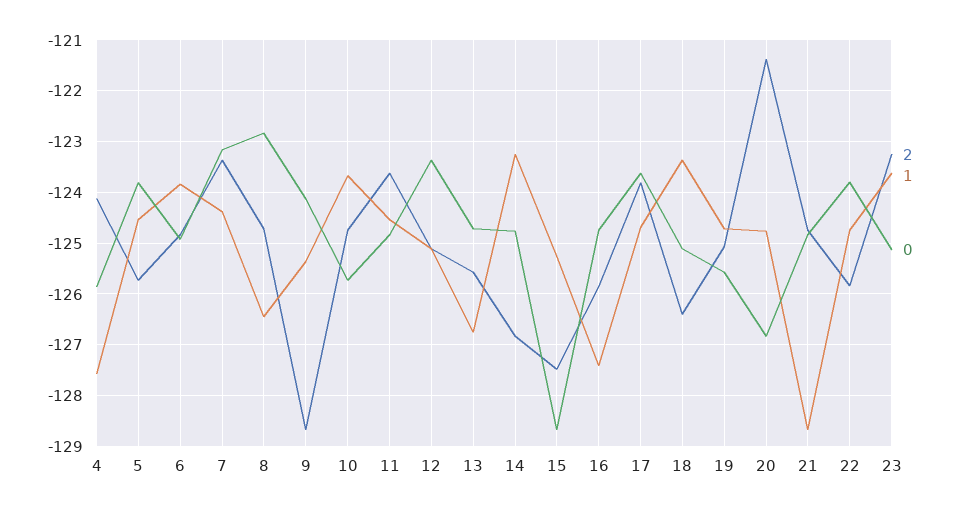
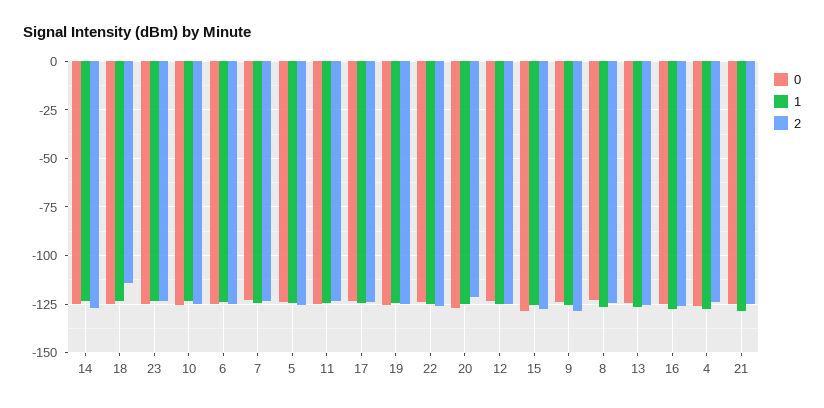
  {
    "2": {
      "4": -124.2,
      "5": -125.8,
      "6": -124.8,
      "7": -123.4,
      "8": -124.8,
      "9": -128.6,
      "10": -124.8,
      "11": -123.6,
      "12": -125.2,
      "13": -125.6,
      "14": -126.8,
      "15": -127.4,
      "16": -125.8,
      "17": -123.8,
-     "18": -126.4,
+     "18": -115,
      "19": -125,
      "20": -121.4,
      "21": -124.8,
      "22": -125.8,
      "23": -123.2
    },
    "1": {
      "4": -127.6,
      "5": -124.6,
      "6": -123.8,
      "7": -124.4,
      "8": -126.4,
      "9": -125.4,
      "10": -123.6,
      "11": -124.6,
      "12": -125.2,
      "13": -126.8,
      "14": -123.2,
      "15": -125.2,
      "16": -127.4,
      "17": -124.6,
      "18": -123.4,
      "19": -124.8,
      "20": -124.8,
      "21": -128.6,
      "22": -124.8,
      "23": -123.6
    },
    "0": {
      "4": -125.8,
      "5": -123.8,
      "6": -125,
      "7": -123.2,
      "8": -122.8,
      "9": -124.2,
      "10": -125.8,
      "11": -124.8,
      "12": -123.4,
      "13": -124.8,
      "14": -124.8,
      "15": -128.6,
      "16": -124.8,
      "17": -123.6,
      "18": -125.2,
      "19": -125.6,
      "20": -126.8,
      "21": -124.8,
      "22": -123.8,
      "23": -125.2
    }
  }

